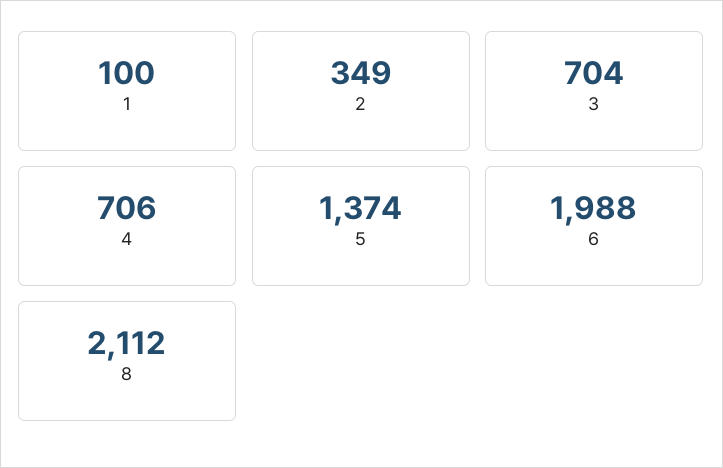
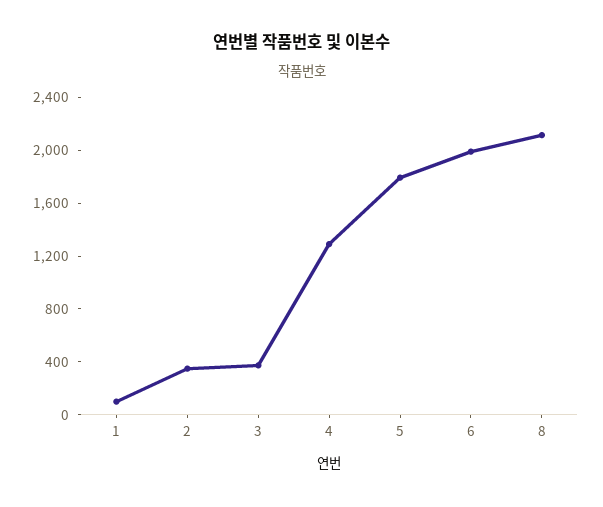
  {
    "1": 100,
    "2": 349,
-   "3": 704,
+   "3": 400,
-   "4": 706,
+   "4": 1300,
-   "5": 1374,
+   "5": 1800,
    "6": 1988,
    "8": 2112
  }

